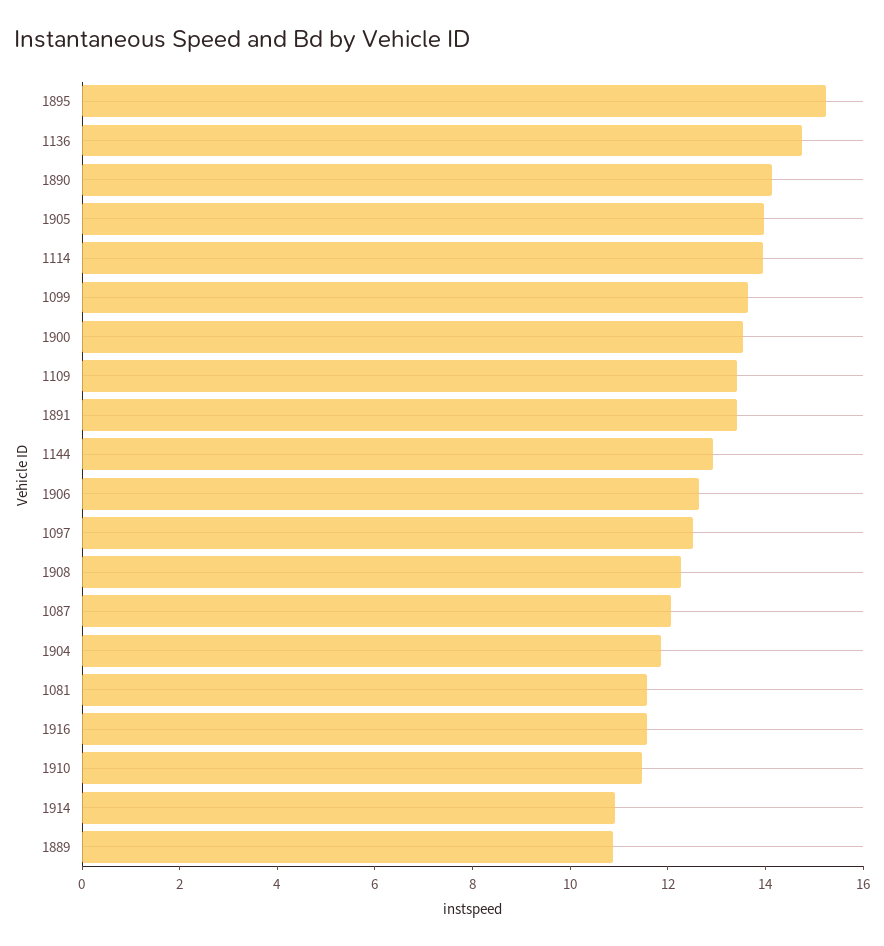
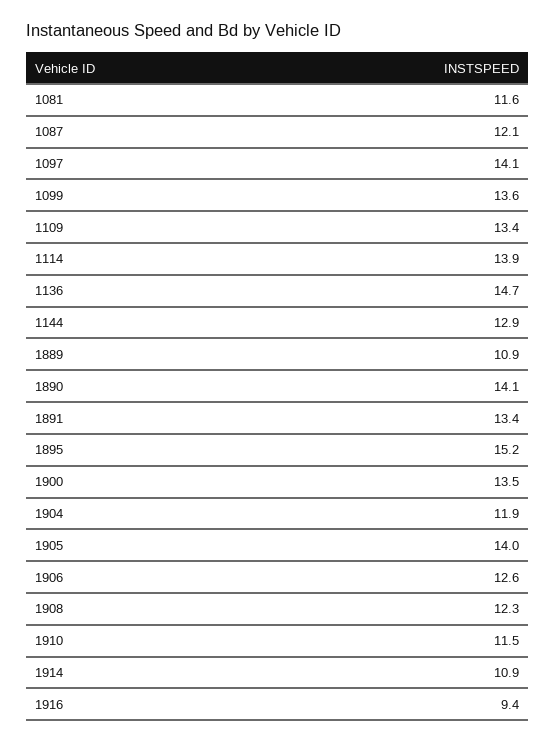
  {
    "1895": 15.2,
    "1136": 14.7,
    "1890": 14.1,
    "1905": 14,
    "1114": 13.9,
    "1099": 13.6,
    "1900": 13.5,
    "1109": 13.4,
    "1891": 13.4,
    "1144": 12.9,
    "1906": 12.6,
-   "1097": 12.5,
+   "1097": 14.1,
    "1908": 12.3,
    "1087": 12.1,
    "1904": 11.9,
    "1081": 11.6,
-   "1916": 11.5,
+   "1916": 9.4,
    "1910": 11.5,
    "1914": 10.9,
    "1889": 10.9
  }

